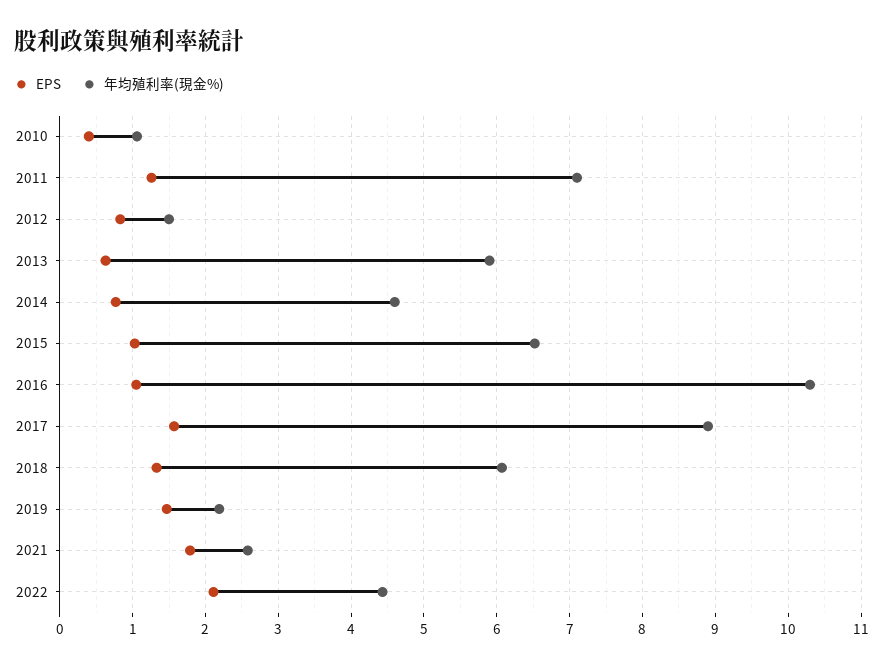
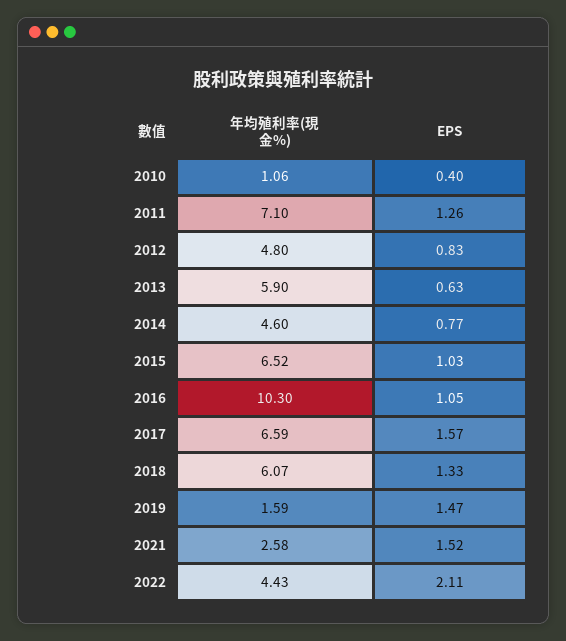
  {
    "EPS": {
      "2010": 0.4,
      "2011": 1.26,
      "2012": 0.83,
      "2013": 0.63,
      "2014": 0.77,
      "2015": 1.03,
      "2016": 1.05,
      "2017": 1.57,
      "2018": 1.33,
      "2019": 1.47,
-     "2021": 1.8,
+     "2021": 1.52,
      "2022": 2.11
    },
    "年均殖利率(現金%)": {
      "2010": 1.06,
      "2011": 7.1,
-     "2012": 1.5,
+     "2012": 4.8,
      "2013": 5.9,
      "2014": 4.6,
      "2015": 6.52,
      "2016": 10.3,
-     "2017": 8.9,
+     "2017": 6.59,
      "2018": 6.07,
-     "2019": 2.2,
+     "2019": 1.59,
      "2021": 2.58,
      "2022": 4.43
    }
  }

